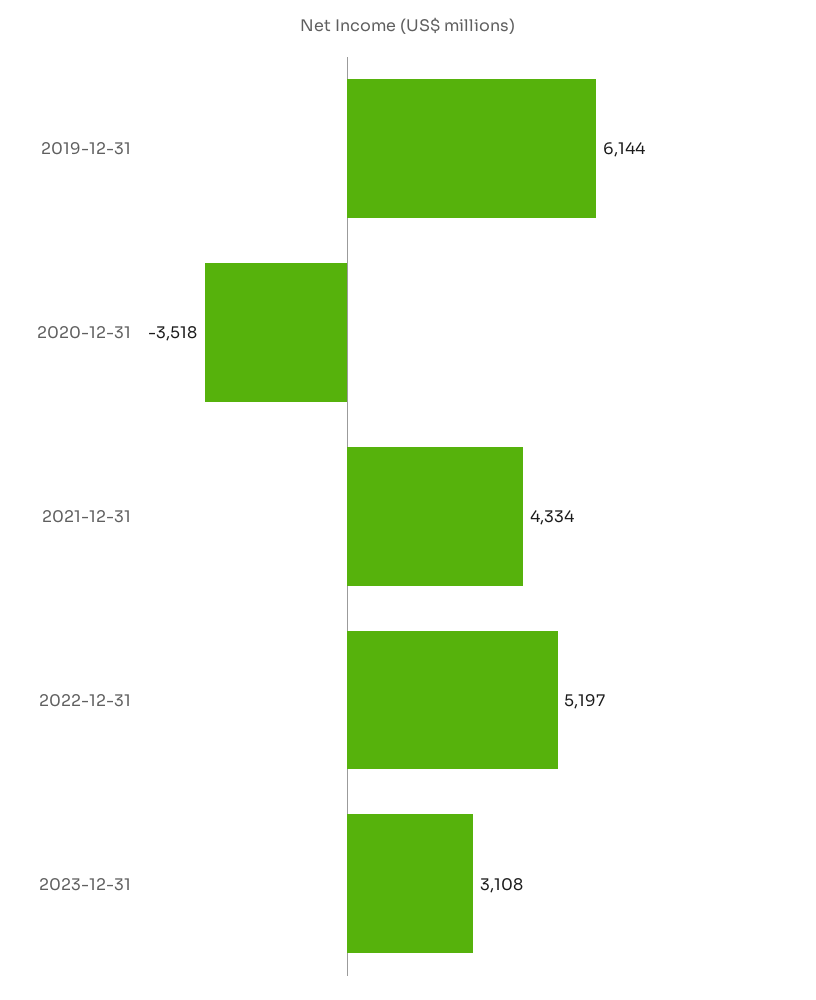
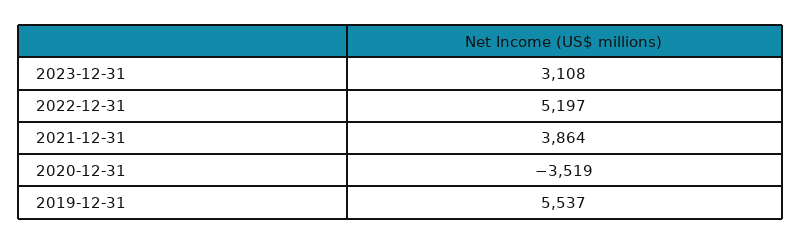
  {
-   "2019-12-31": 6144,
+   "2019-12-31": 5537,
-   "2020-12-31": -3518,
+   "2020-12-31": -3519,
-   "2021-12-31": 4334,
+   "2021-12-31": 3864,
    "2022-12-31": 5197,
    "2023-12-31": 3108
  }

